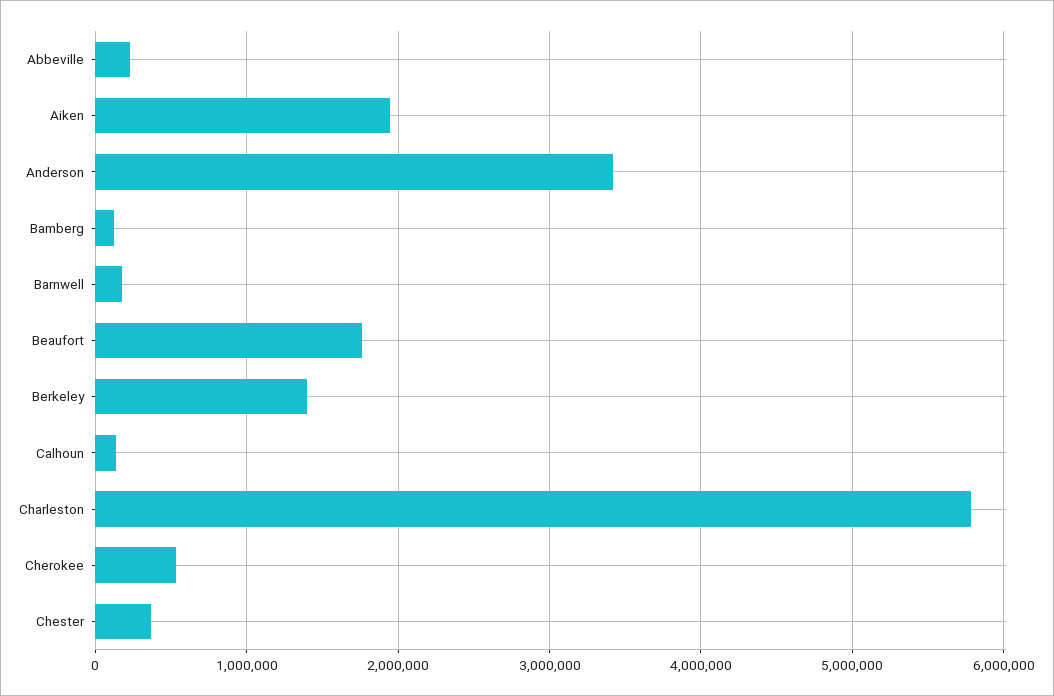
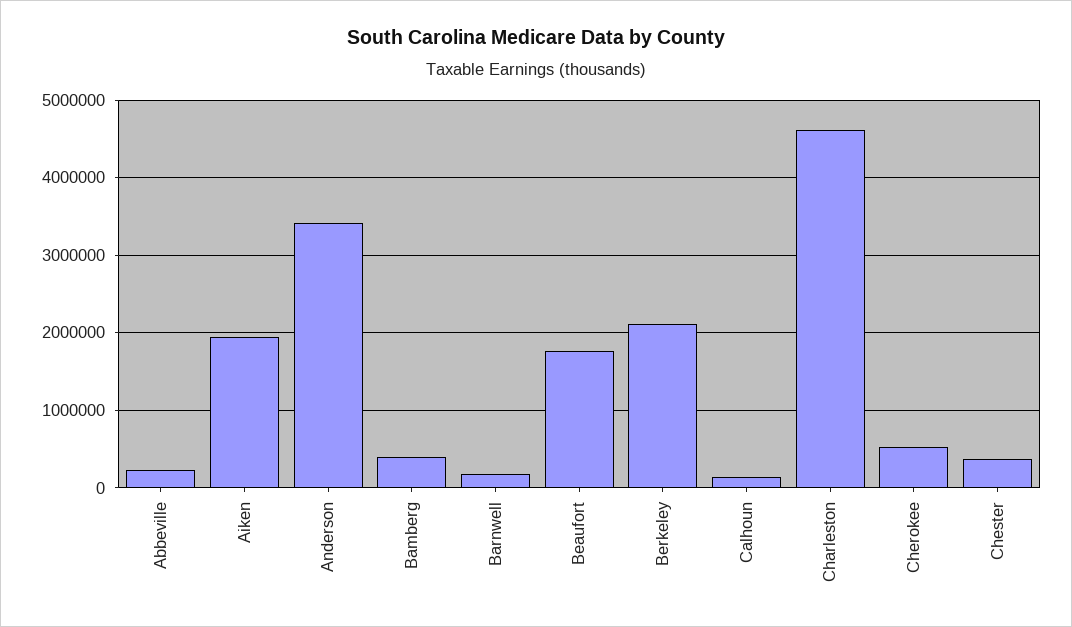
  {
    "Abbeville": 200000,
    "Aiken": 1900000,
    "Anderson": 3400000,
-   "Bamberg": 100000,
+   "Bamberg": 400000,
    "Barnwell": 200000,
    "Beaufort": 1800000,
-   "Berkeley": 1400000,
+   "Berkeley": 2100000,
    "Calhoun": 100000,
-   "Charleston": 5800000,
+   "Charleston": 4600000,
    "Cherokee": 500000,
    "Chester": 400000
  }

